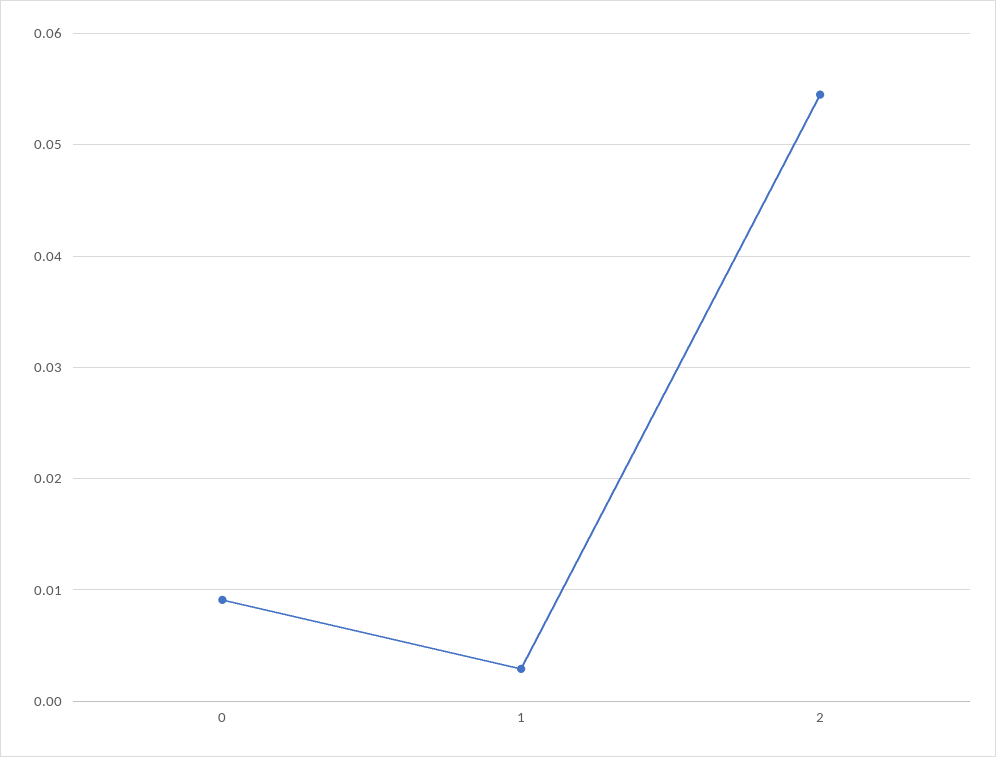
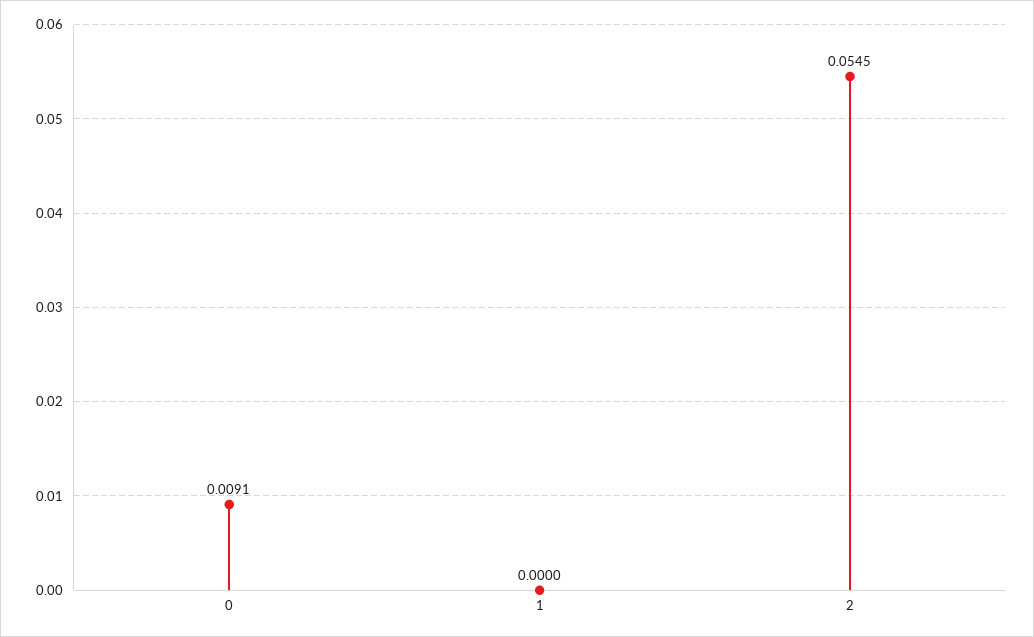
  {
    "0": 0.0091,
-   "1": 0.003,
+   "1": 0,
    "2": 0.0545
  }

